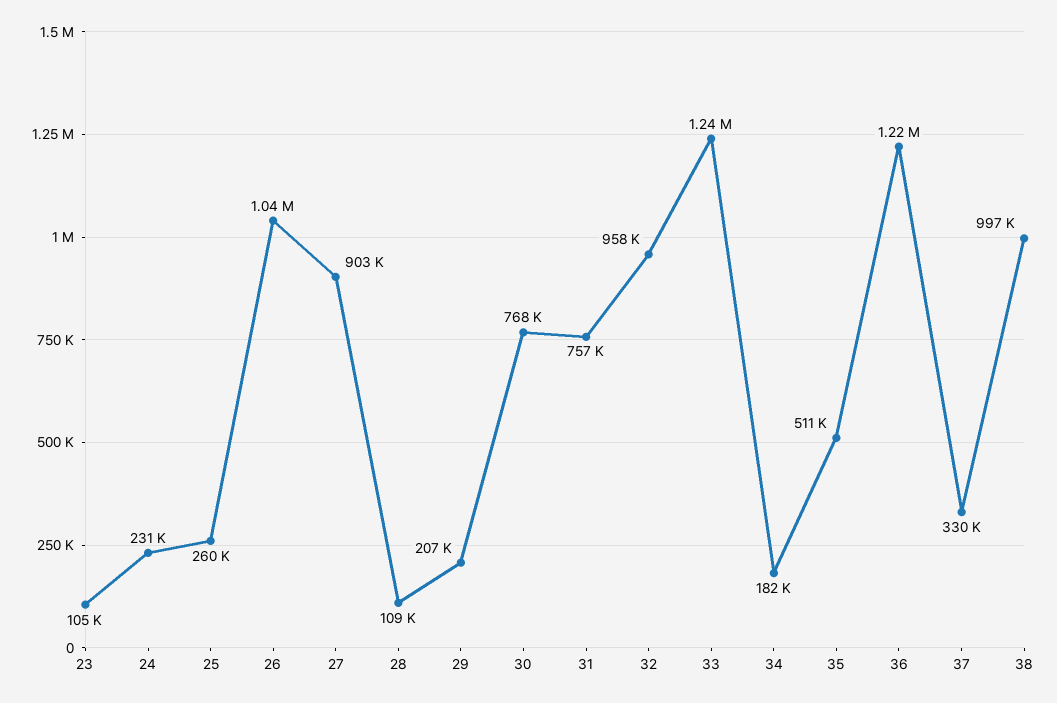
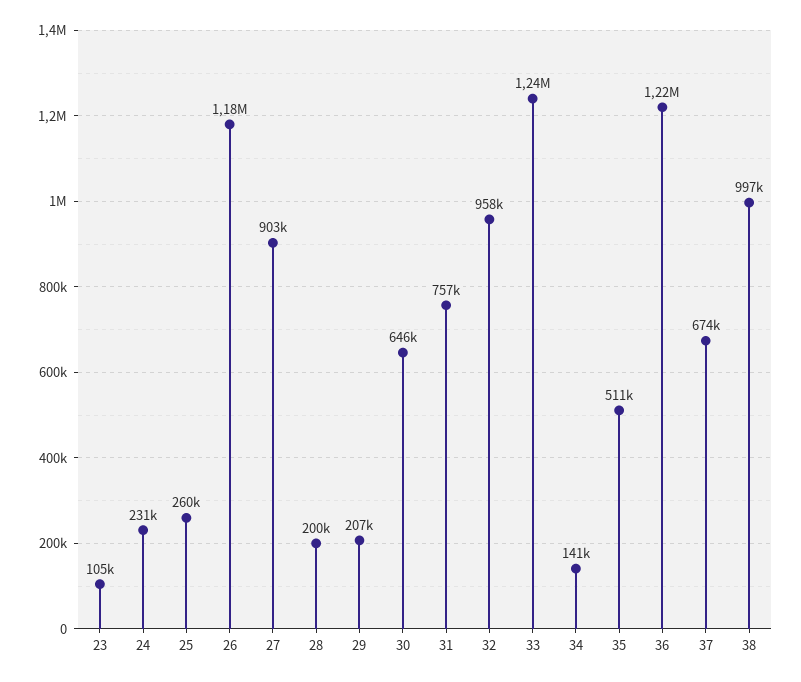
  {
    "23": 105000,
    "24": 231000,
    "25": 260000,
-   "26": 1040000,
+   "26": 1180000,
    "27": 903000,
-   "28": 109000,
+   "28": 200000,
    "29": 207000,
-   "30": 768000,
+   "30": 646000,
    "31": 757000,
    "32": 958000,
    "33": 1240000,
-   "34": 182000,
+   "34": 141000,
    "35": 511000,
    "36": 1220000,
-   "37": 330000,
+   "37": 674000,
    "38": 997000
  }

